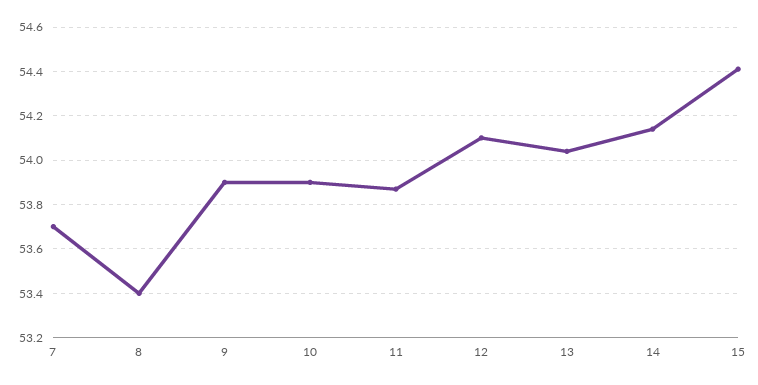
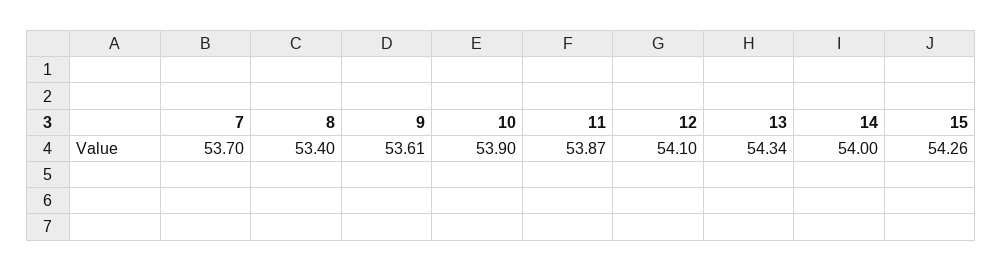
  {
    "7": 53.7,
    "8": 53.4,
-   "9": 53.9,
+   "9": 53.61,
    "10": 53.9,
    "11": 53.87,
    "12": 54.1,
-   "13": 54.05,
+   "13": 54.34,
-   "14": 54.15,
+   "14": 54,
-   "15": 54.4
+   "15": 54.26
  }

